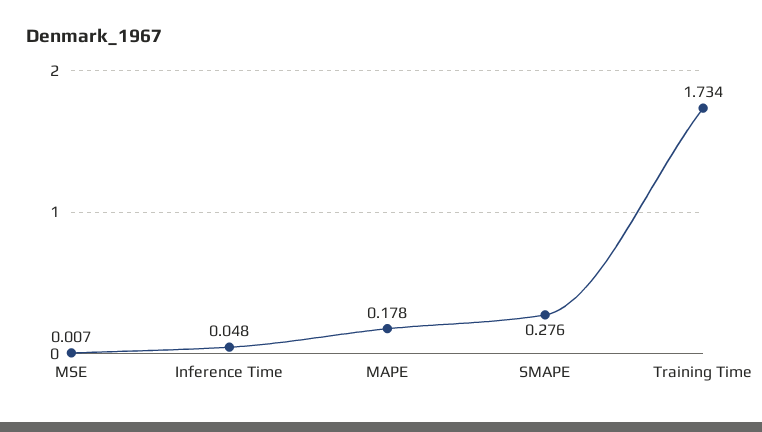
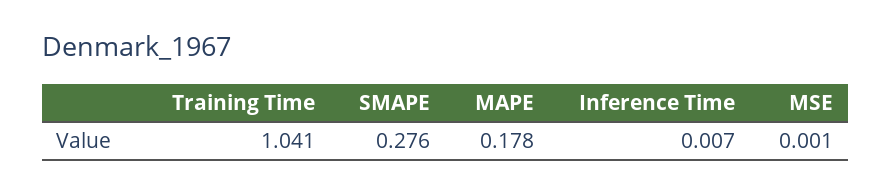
  {
-   "MSE": 0.007,
+   "MSE": 0.001,
-   "Inference Time": 0.048,
+   "Inference Time": 0.007,
    "MAPE": 0.178,
    "SMAPE": 0.276,
-   "Training Time": 1.734
+   "Training Time": 1.041
  }

